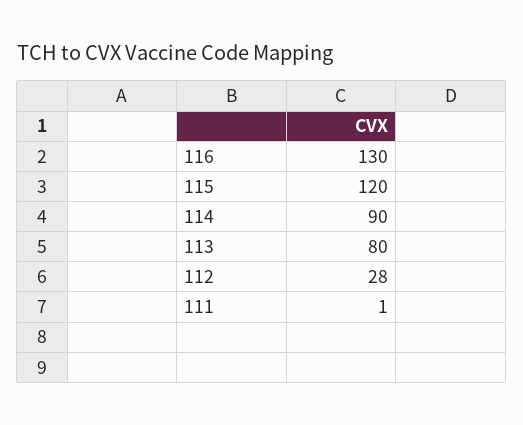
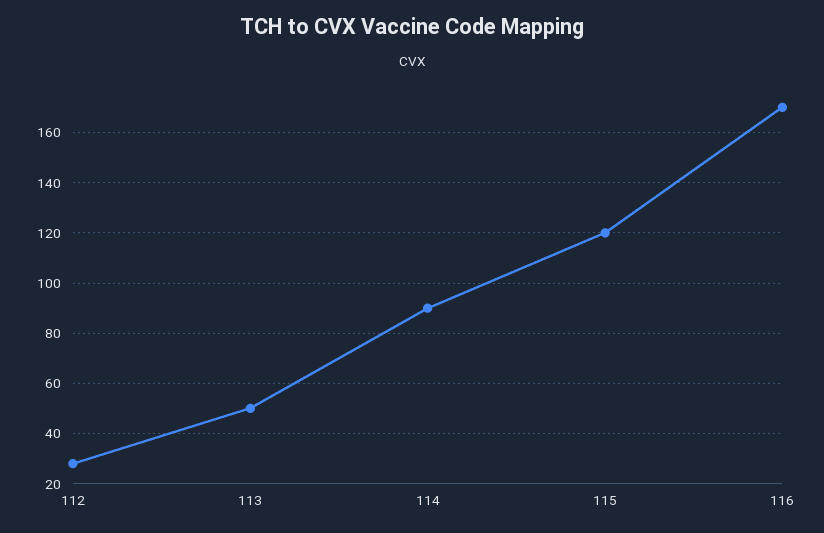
  {
-   "116": 130,
+   "116": 170,
    "115": 120,
    "114": 90,
-   "113": 80,
+   "113": 50,
-   "112": 28,
+   "112": 28
-   "111": 1
  }

